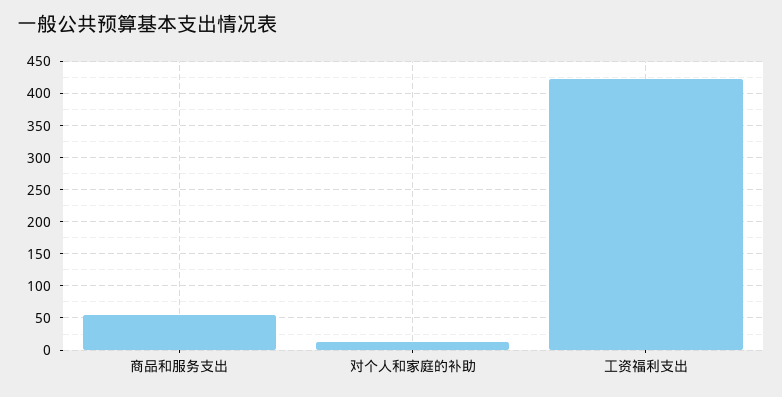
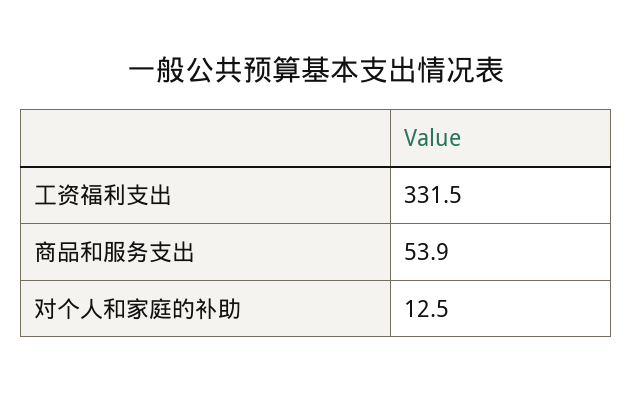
  {
    "商品和服务支出": 53.9,
    "对个人和家庭的补助": 12.5,
-   "工资福利支出": 420
+   "工资福利支出": 331.5
  }

